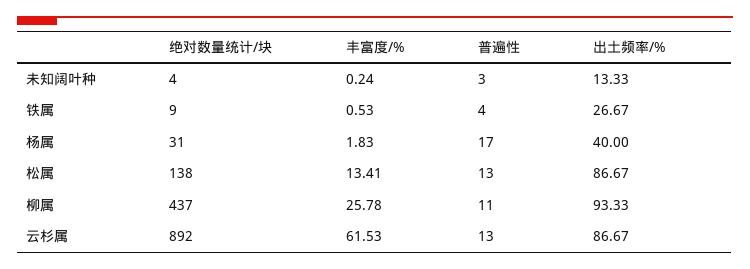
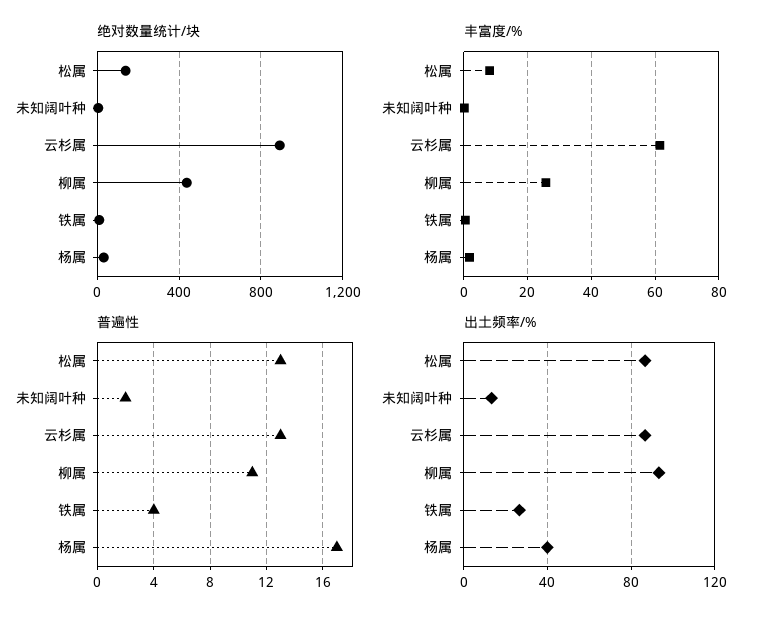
  {
    "绝对数量统计/块": {
      "未知阔叶种": 4,
      "铁属": 9,
      "杨属": 31,
      "松属": 138,
      "柳属": 437,
      "云杉属": 892
    },
    "丰富度/%": {
      "未知阔叶种": 0.24,
      "铁属": 0.53,
      "杨属": 1.83,
-     "松属": 13.41,
+     "松属": 8,
      "柳属": 25.78,
      "云杉属": 61.53
    },
    "普遍性": {
-     "未知阔叶种": 3,
+     "未知阔叶种": 2,
      "铁属": 4,
      "杨属": 17,
      "松属": 13,
      "柳属": 11,
      "云杉属": 13
    },
    "出土频率/%": {
      "未知阔叶种": 13.33,
      "铁属": 26.67,
      "杨属": 40,
      "松属": 86.67,
      "柳属": 93.33,
      "云杉属": 86.67
    }
  }

